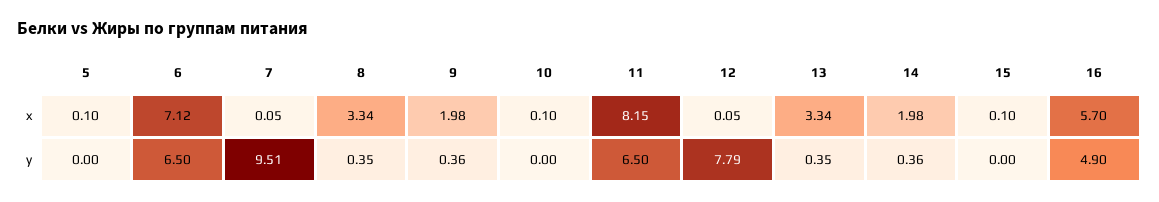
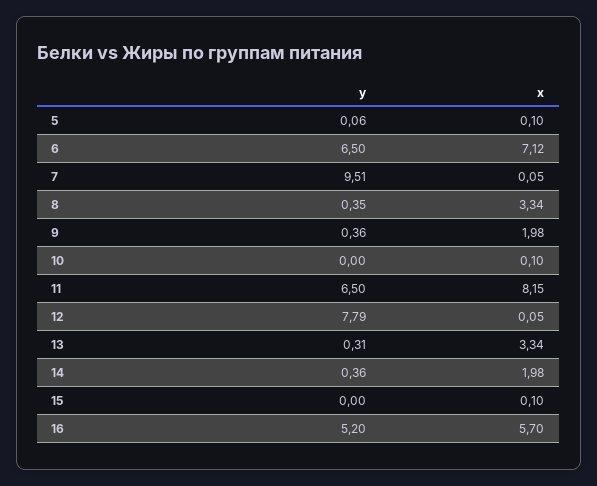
  {
    "5": {
      "x": 0.1,
-     "y": 0
+     "y": 0.06
    },
    "6": {
      "x": 7.12,
      "y": 6.5
    },
    "7": {
      "x": 0.05,
      "y": 9.51
    },
    "8": {
      "x": 3.34,
      "y": 0.35
    },
    "9": {
      "x": 1.98,
      "y": 0.36
    },
    "10": {
      "x": 0.1,
      "y": 0
    },
    "11": {
      "x": 8.15,
      "y": 6.5
    },
    "12": {
      "x": 0.05,
      "y": 7.79
    },
    "13": {
      "x": 3.34,
-     "y": 0.35
+     "y": 0.31
    },
    "14": {
      "x": 1.98,
      "y": 0.36
    },
    "15": {
      "x": 0.1,
      "y": 0
    },
    "16": {
      "x": 5.7,
-     "y": 4.9
+     "y": 5.2
    }
  }

